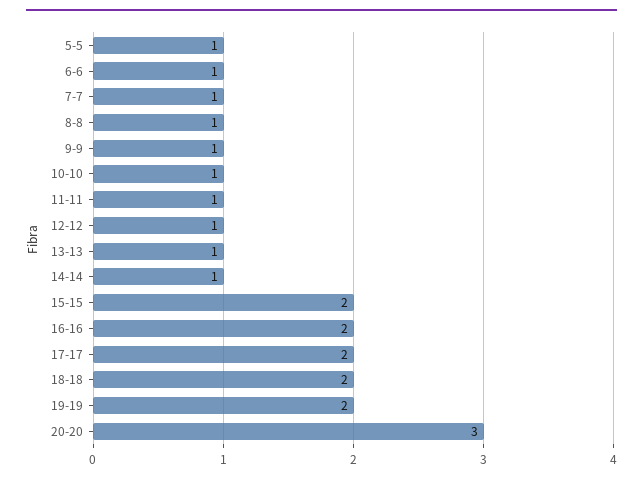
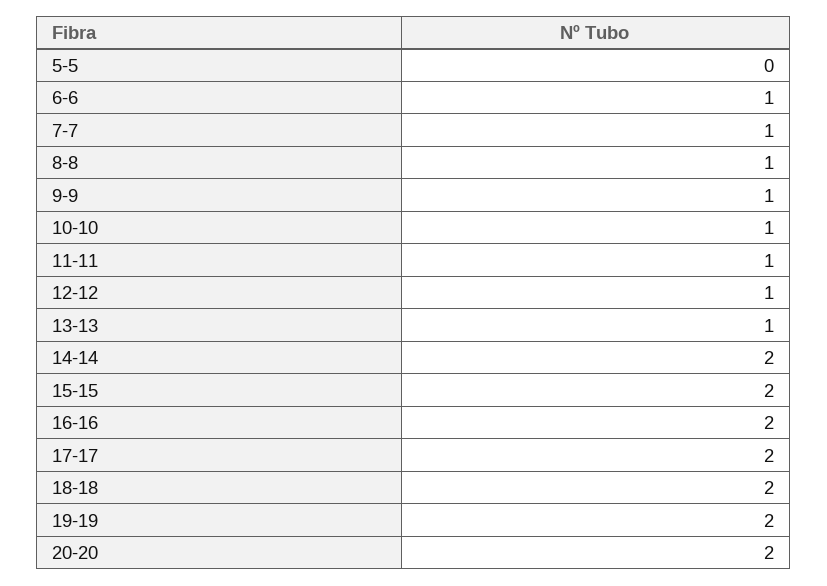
  {
-   "5-5": 1,
+   "5-5": 0,
    "6-6": 1,
    "7-7": 1,
    "8-8": 1,
    "9-9": 1,
    "10-10": 1,
    "11-11": 1,
    "12-12": 1,
    "13-13": 1,
-   "14-14": 1,
+   "14-14": 2,
    "15-15": 2,
    "16-16": 2,
    "17-17": 2,
    "18-18": 2,
    "19-19": 2,
-   "20-20": 3
+   "20-20": 2
  }

